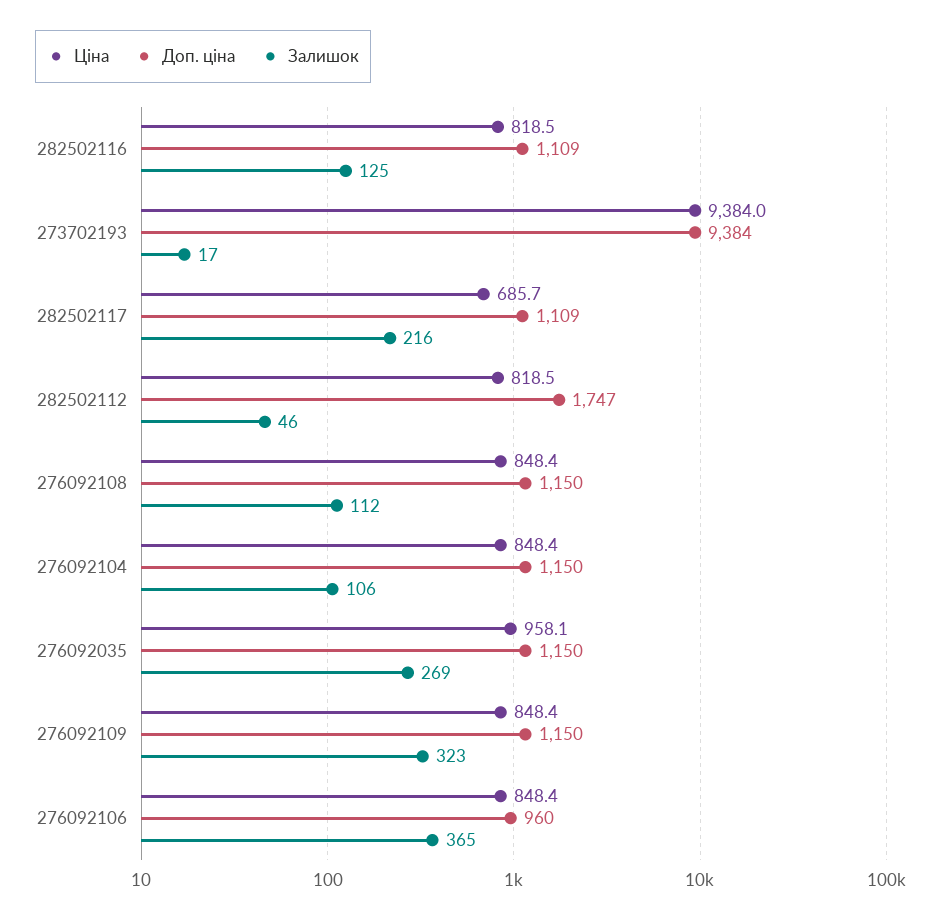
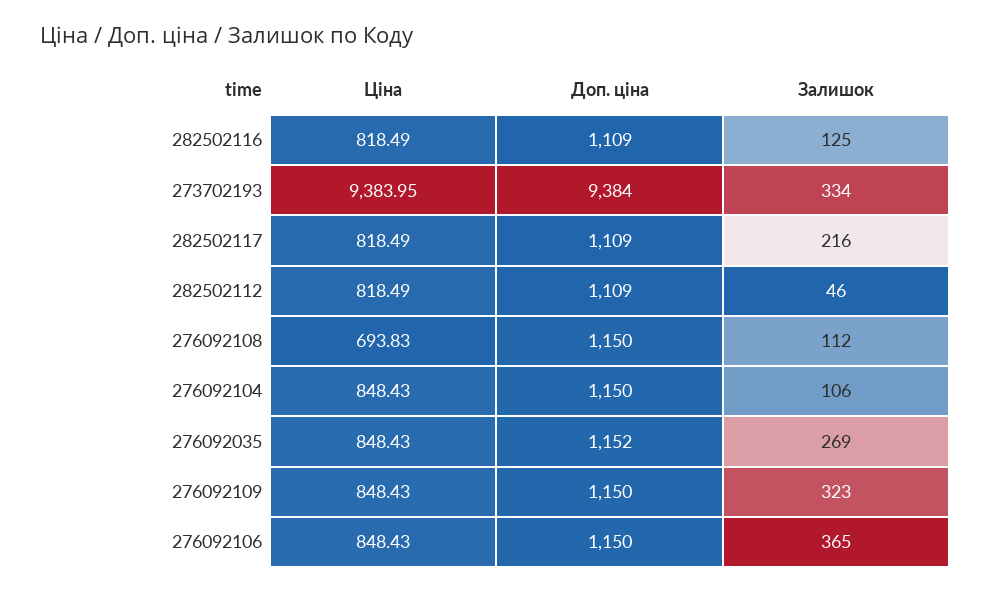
  {
    "Ціна": {
      "282502116": 818.49,
      "273702193": 9383.95,
-     "282502117": 685.7,
+     "282502117": 818.49,
      "282502112": 818.49,
-     "276092108": 848.4,
+     "276092108": 693.83,
      "276092104": 848.43,
-     "276092035": 958.1,
+     "276092035": 848.43,
      "276092109": 848.43,
      "276092106": 848.43
    },
    "Доп. ціна": {
      "282502116": 1109,
      "273702193": 9384,
      "282502117": 1109,
-     "282502112": 1747,
+     "282502112": 1109,
      "276092108": 1150,
      "276092104": 1150,
-     "276092035": 1150,
+     "276092035": 1152,
      "276092109": 1150,
-     "276092106": 960
+     "276092106": 1150
    },
    "Залишок": {
      "282502116": 125,
-     "273702193": 17,
+     "273702193": 334,
      "282502117": 216,
      "282502112": 46,
      "276092108": 112,
      "276092104": 106,
      "276092035": 269,
      "276092109": 323,
      "276092106": 365
    }
  }

